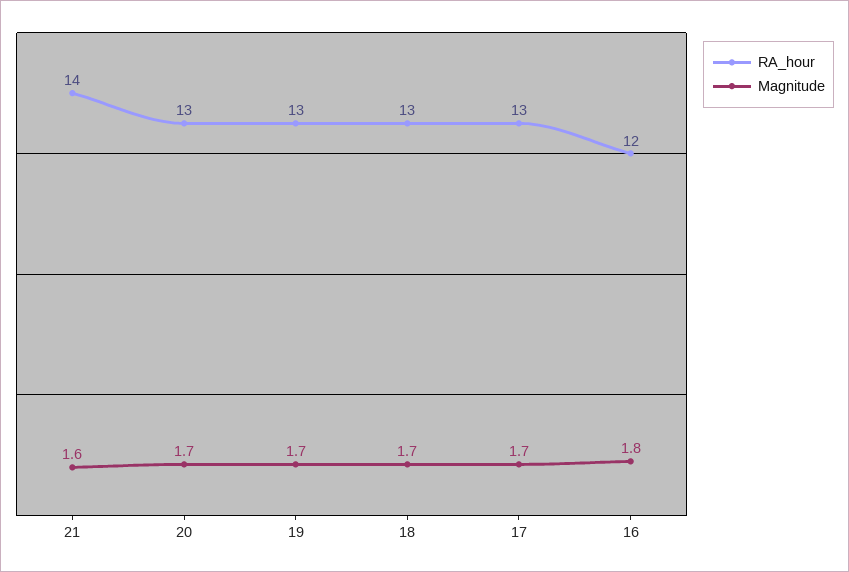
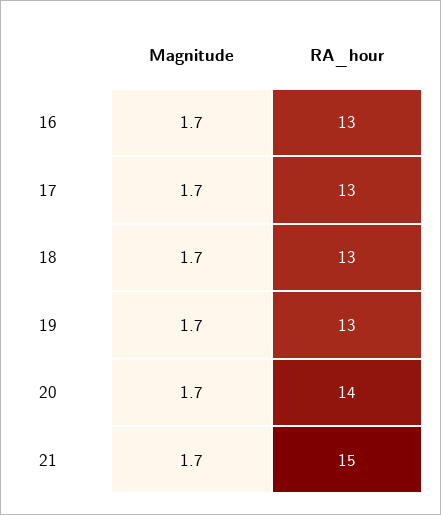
  {
    "RA_hour": {
-     "21": 14,
+     "21": 15,
-     "20": 13,
+     "20": 14,
      "19": 13,
      "18": 13,
      "17": 13,
-     "16": 12
+     "16": 13
    },
    "Magnitude": {
-     "21": 1.6,
+     "21": 1.7,
      "20": 1.7,
      "19": 1.7,
      "18": 1.7,
      "17": 1.7,
-     "16": 1.8
+     "16": 1.7
    }
  }

